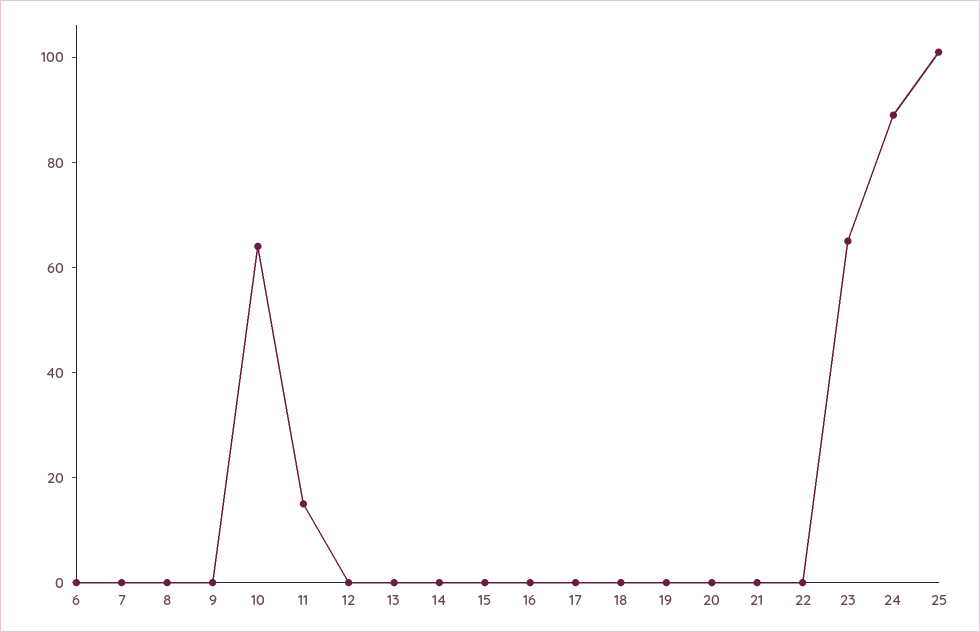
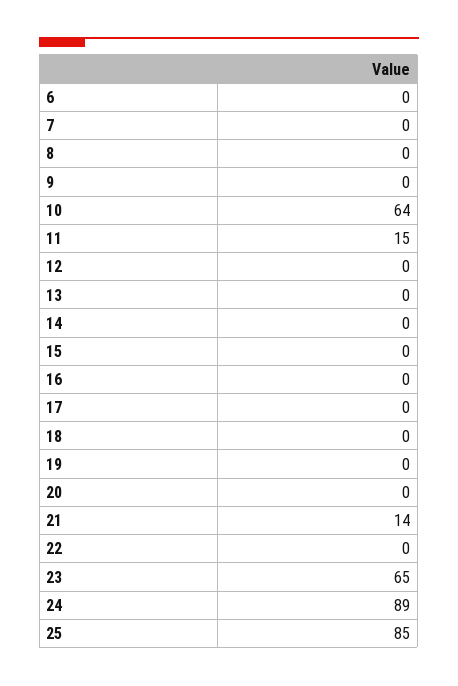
  {
    "6": 0,
    "7": 0,
    "8": 0,
    "9": 0,
    "10": 64,
    "11": 15,
    "12": 0,
    "13": 0,
    "14": 0,
    "15": 0,
    "16": 0,
    "17": 0,
    "18": 0,
    "19": 0,
    "20": 0,
-   "21": 0,
+   "21": 14,
    "22": 0,
    "23": 65,
    "24": 89,
-   "25": 100
+   "25": 85
  }

